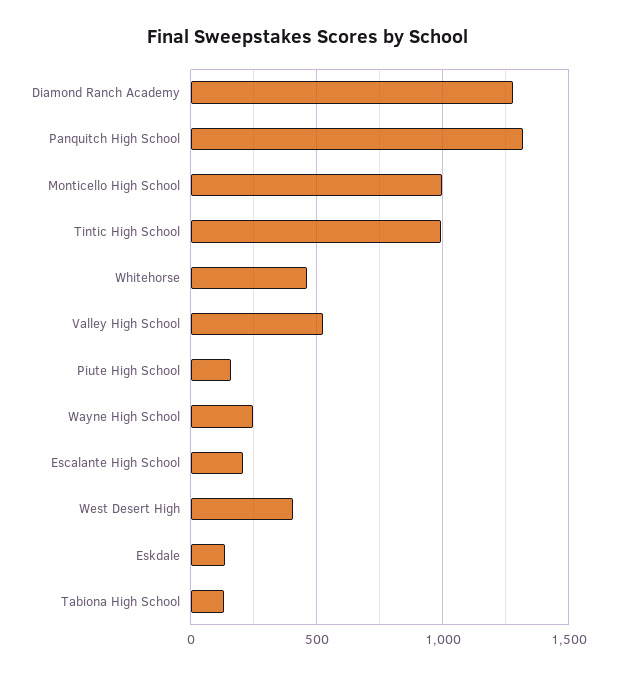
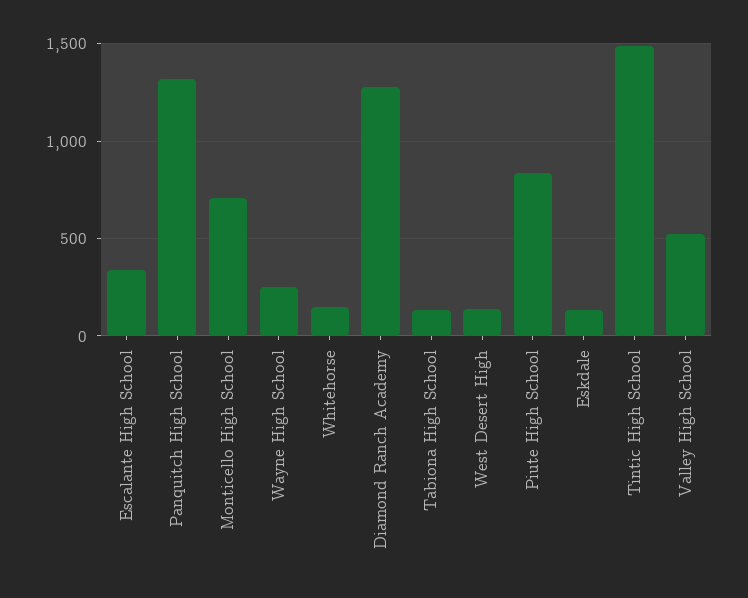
  {
    "Diamond Ranch Academy": 1300,
    "Panquitch High School": 1300,
-   "Monticello High School": 1000,
+   "Monticello High School": 700,
-   "Tintic High School": 1000,
+   "Tintic High School": 1500,
-   "Whitehorse": 450,
+   "Whitehorse": 150,
    "Valley High School": 550,
-   "Piute High School": 150,
+   "Piute High School": 850,
    "Wayne High School": 250,
-   "Escalante High School": 200,
+   "Escalante High School": 350,
-   "West Desert High": 400,
+   "West Desert High": 150,
    "Eskdale": 150,
    "Tabiona High School": 150
  }

